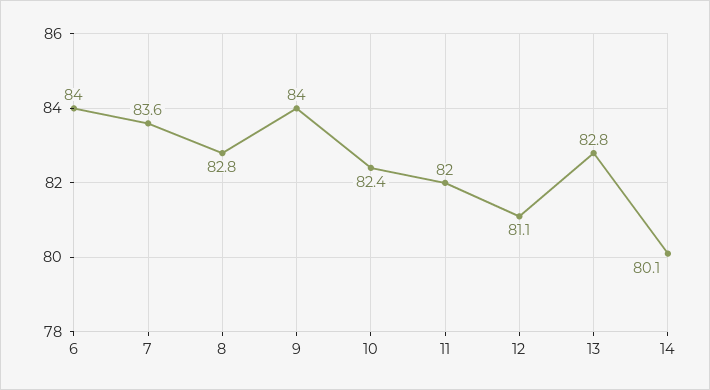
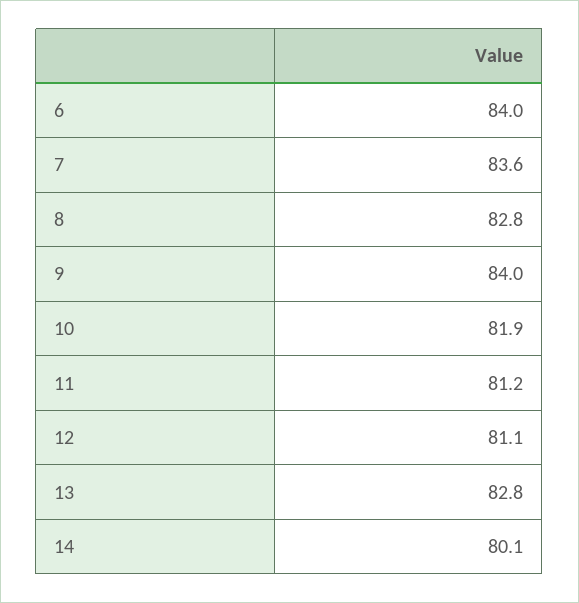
  {
    "6": 84,
    "7": 83.6,
    "8": 82.8,
    "9": 84,
-   "10": 82.4,
+   "10": 81.9,
-   "11": 82,
+   "11": 81.2,
    "12": 81.1,
    "13": 82.8,
    "14": 80.1
  }

